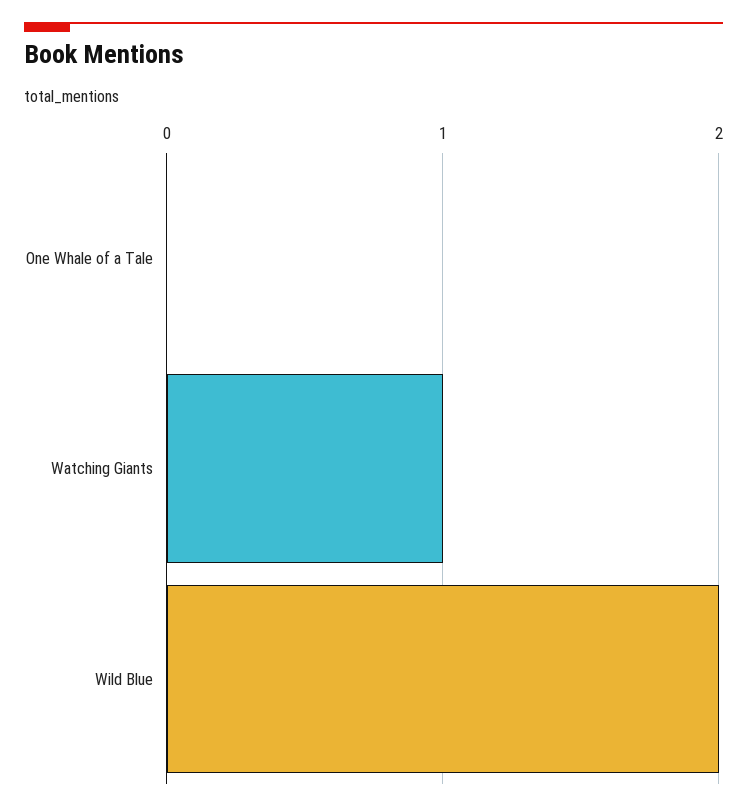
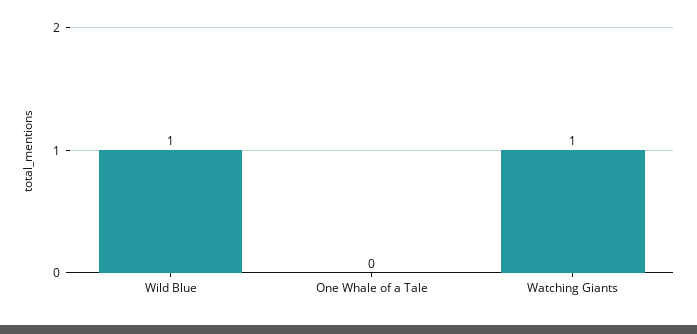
  {
    "One Whale of a Tale": 0,
    "Watching Giants": 1,
-   "Wild Blue": 2
+   "Wild Blue": 1
  }

